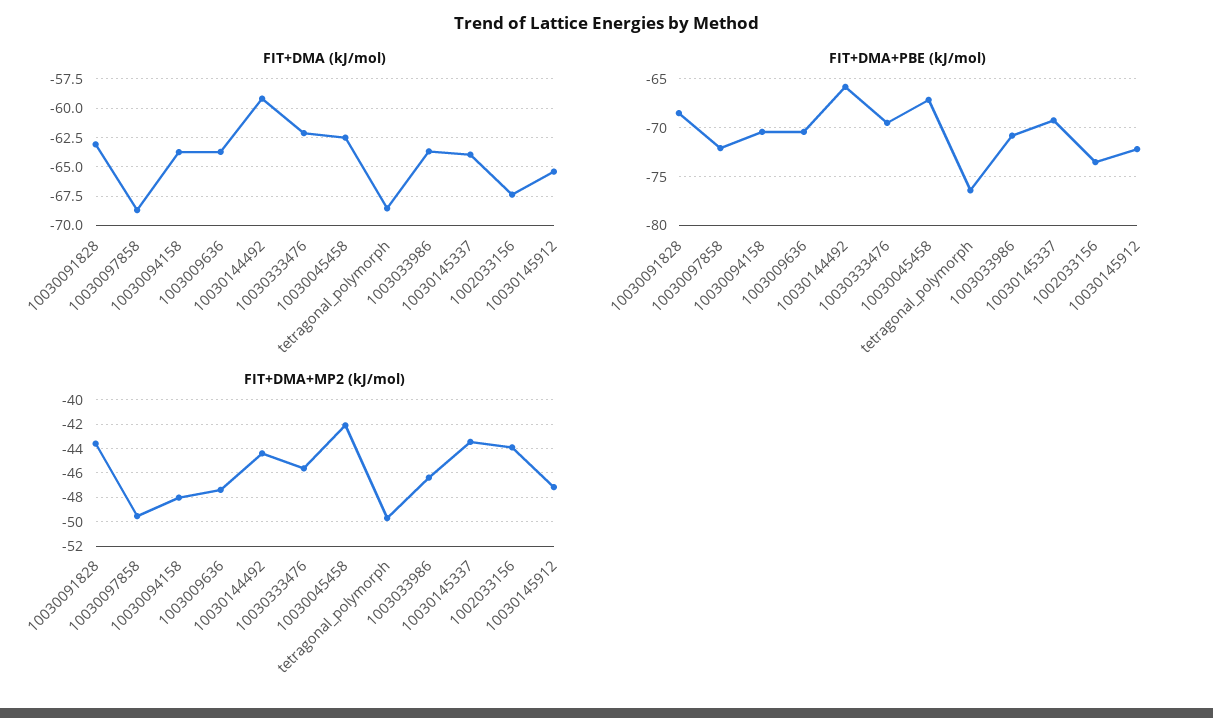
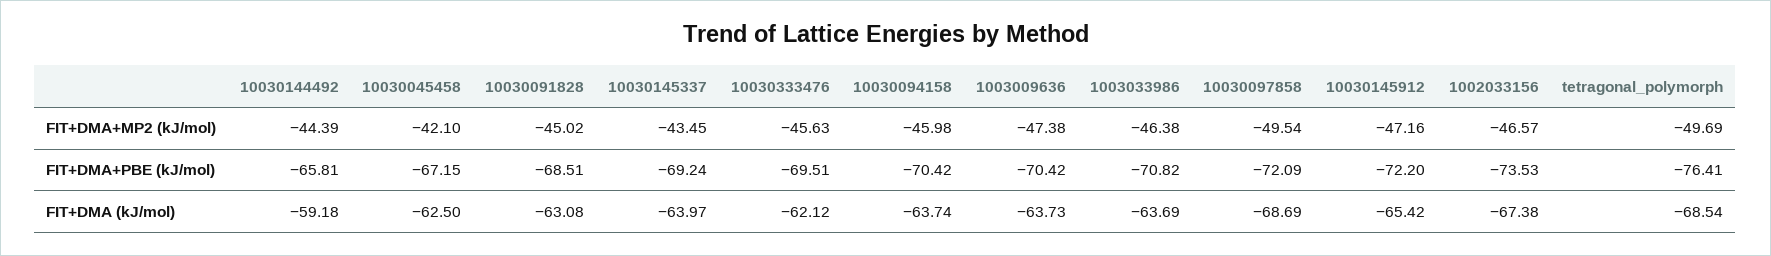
  {
    "FIT+DMA (kJ/mol)": {
      "10030091828": -63.08,
      "10030097858": -68.69,
      "10030094158": -63.74,
      "1003009636": -63.73,
      "10030144492": -59.18,
      "10030333476": -62.12,
      "10030045458": -62.5,
      "tetragonal_polymorph": -68.54,
      "1003033986": -63.69,
      "10030145337": -63.97,
      "1002033156": -67.38,
      "10030145912": -65.42
    },
    "FIT+DMA+PBE (kJ/mol)": {
      "10030091828": -68.51,
      "10030097858": -72.09,
      "10030094158": -70.42,
      "1003009636": -70.42,
      "10030144492": -65.81,
      "10030333476": -69.51,
      "10030045458": -67.15,
      "tetragonal_polymorph": -76.41,
      "1003033986": -70.82,
      "10030145337": -69.24,
      "1002033156": -73.53,
      "10030145912": -72.2
    },
    "FIT+DMA+MP2 (kJ/mol)": {
-     "10030091828": -43.5,
+     "10030091828": -45.02,
      "10030097858": -49.54,
-     "10030094158": -48,
+     "10030094158": -45.98,
      "1003009636": -47.38,
      "10030144492": -44.39,
      "10030333476": -45.63,
      "10030045458": -42.1,
      "tetragonal_polymorph": -49.69,
      "1003033986": -46.38,
      "10030145337": -43.45,
-     "1002033156": -44,
+     "1002033156": -46.57,
      "10030145912": -47.16
    }
  }

